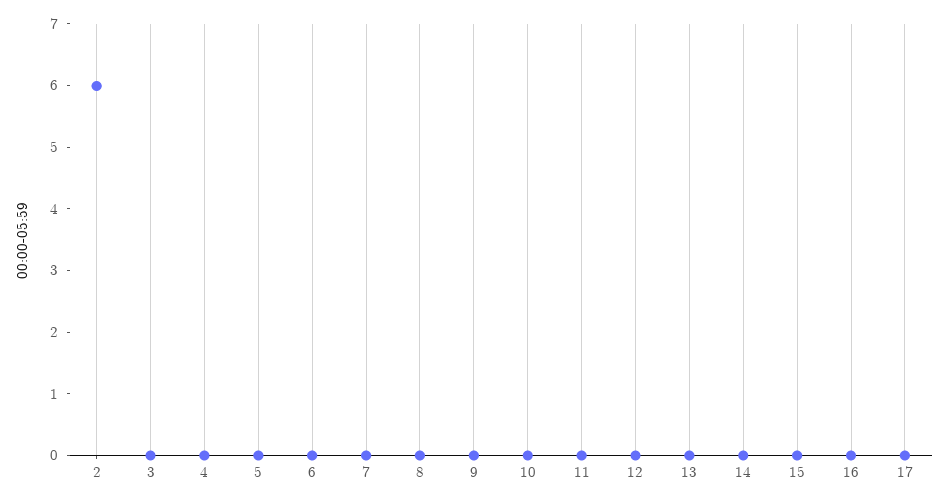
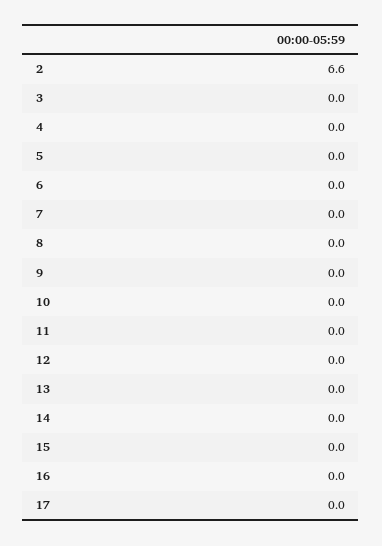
  {
-   "2": 6,
+   "2": 6.6,
    "3": 0,
    "4": 0,
    "5": 0,
    "6": 0,
    "7": 0,
    "8": 0,
    "9": 0,
    "10": 0,
    "11": 0,
    "12": 0,
    "13": 0,
    "14": 0,
    "15": 0,
    "16": 0,
    "17": 0
  }

